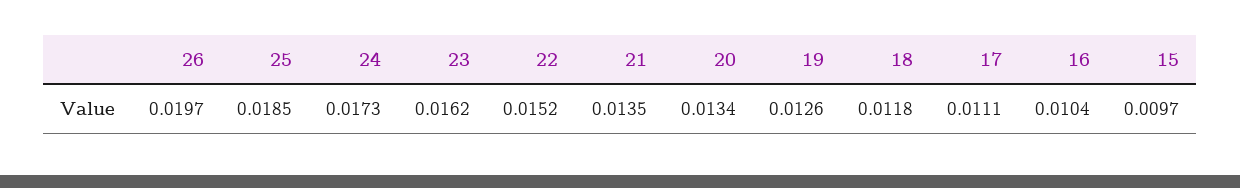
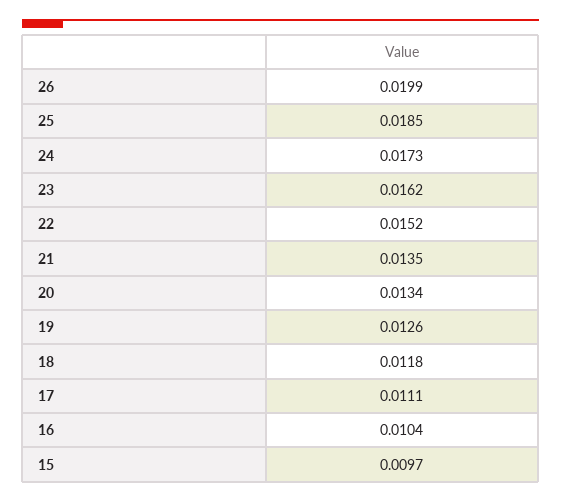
  {
-   "26": 0.0197,
+   "26": 0.0199,
    "25": 0.0185,
    "24": 0.0173,
    "23": 0.0162,
    "22": 0.0152,
    "21": 0.0135,
    "20": 0.0134,
    "19": 0.0126,
    "18": 0.0118,
    "17": 0.0111,
    "16": 0.0104,
    "15": 0.0097
  }

